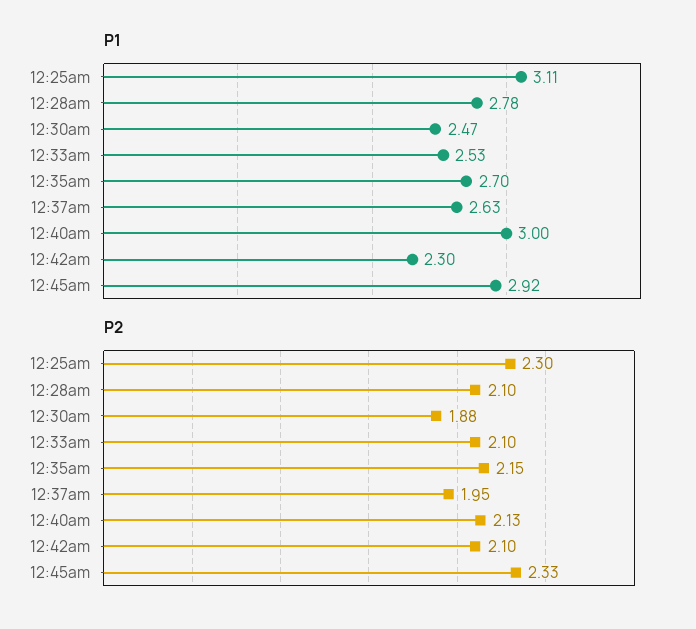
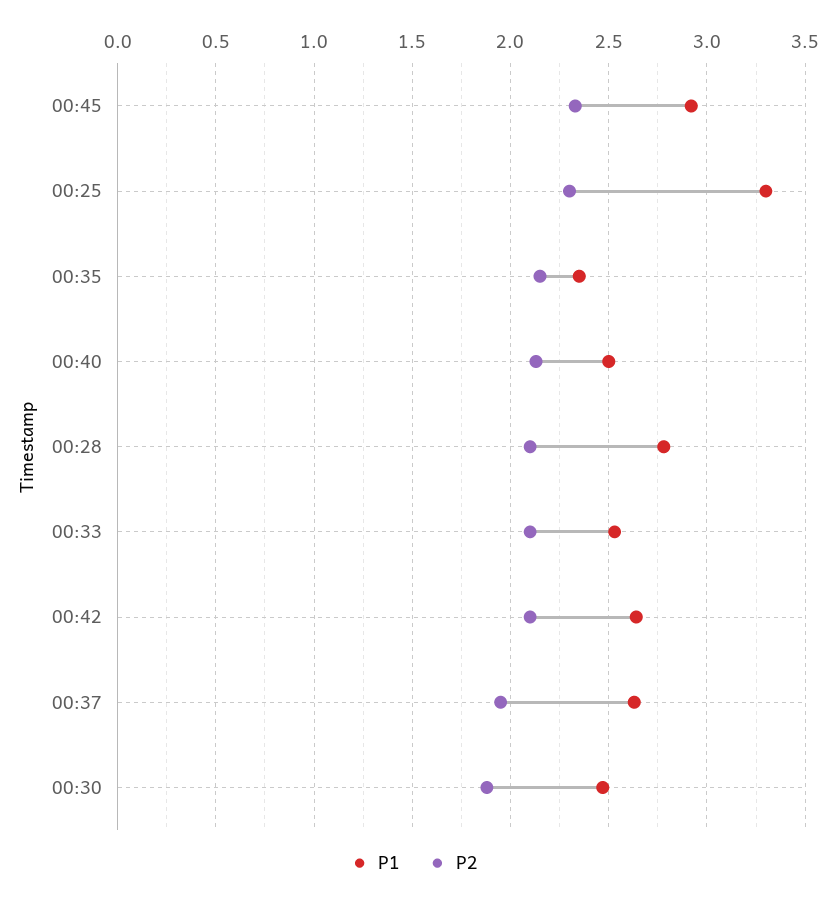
  {
    "P1": {
-     "12:25am": 3.11,
+     "12:25am": 3.3,
      "12:28am": 2.78,
      "12:30am": 2.47,
      "12:33am": 2.53,
-     "12:35am": 2.7,
+     "12:35am": 2.35,
      "12:37am": 2.63,
-     "12:40am": 3,
+     "12:40am": 2.5,
-     "12:42am": 2.3,
+     "12:42am": 2.65,
      "12:45am": 2.92
    },
    "P2": {
      "12:25am": 2.3,
      "12:28am": 2.1,
      "12:30am": 1.88,
      "12:33am": 2.1,
      "12:35am": 2.15,
      "12:37am": 1.95,
      "12:40am": 2.13,
      "12:42am": 2.1,
      "12:45am": 2.33
    }
  }

